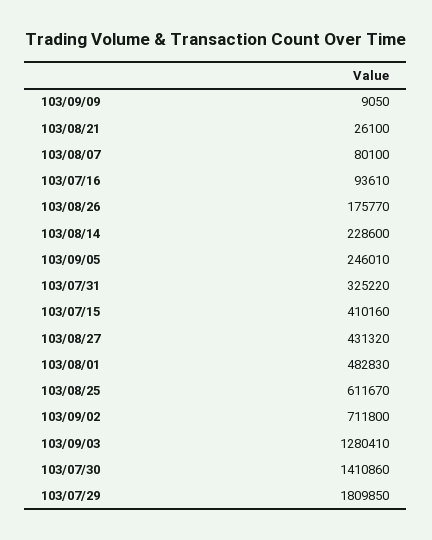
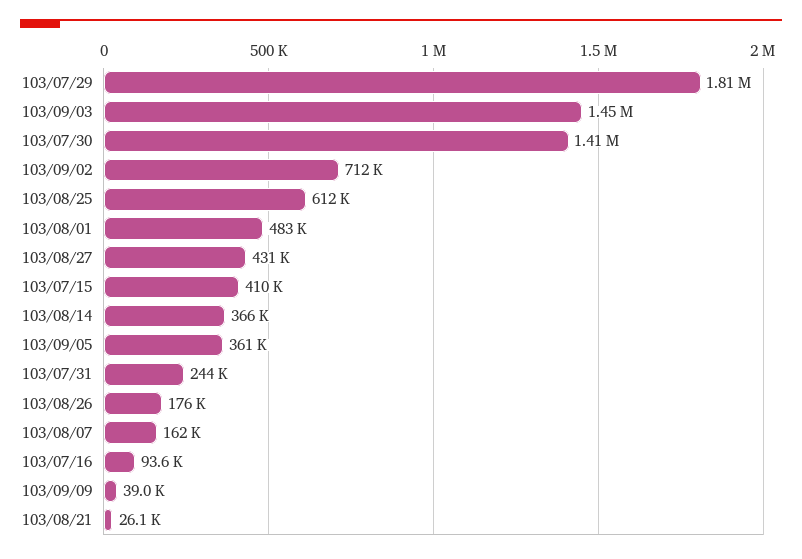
  {
-   "103/09/09": 9050,
+   "103/09/09": 39000,
    "103/08/21": 26100,
-   "103/08/07": 80100,
+   "103/08/07": 162000,
    "103/07/16": 93610,
    "103/08/26": 175770,
-   "103/08/14": 228600,
+   "103/08/14": 366000,
-   "103/09/05": 246010,
+   "103/09/05": 361000,
-   "103/07/31": 325220,
+   "103/07/31": 244000,
    "103/07/15": 410160,
    "103/08/27": 431320,
    "103/08/01": 482830,
    "103/08/25": 611670,
    "103/09/02": 711800,
-   "103/09/03": 1280410,
+   "103/09/03": 1450000,
    "103/07/30": 1410860,
    "103/07/29": 1809850
  }

